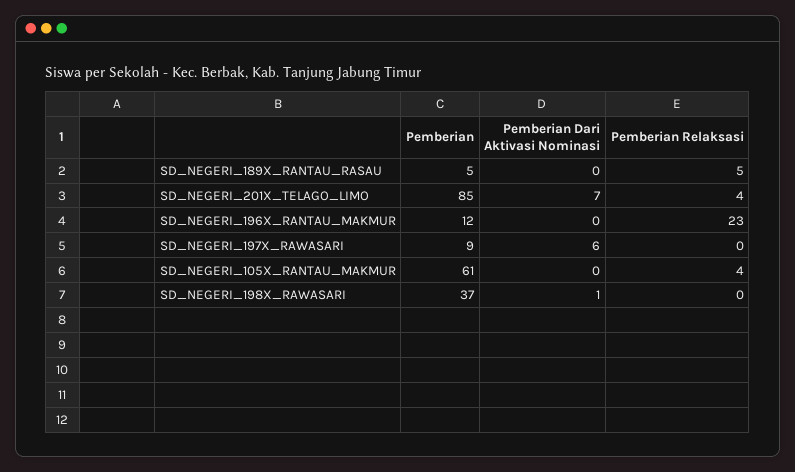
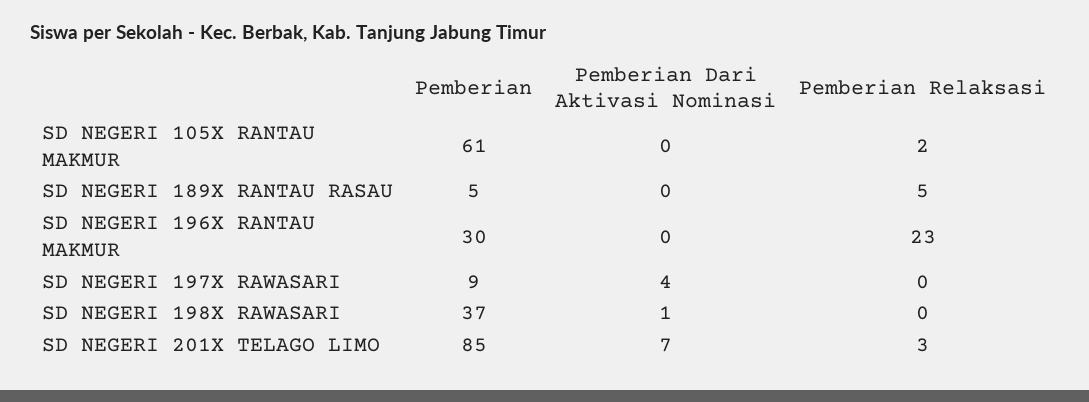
  {
    "Pemberian": {
      "SD_NEGERI_189X_RANTAU_RASAU": 5,
      "SD_NEGERI_201X_TELAGO_LIMO": 85,
-     "SD_NEGERI_196X_RANTAU_MAKMUR": 12,
+     "SD_NEGERI_196X_RANTAU_MAKMUR": 30,
      "SD_NEGERI_197X_RAWASARI": 9,
      "SD_NEGERI_105X_RANTAU_MAKMUR": 61,
      "SD_NEGERI_198X_RAWASARI": 37
    },
    "Pemberian Dari Aktivasi Nominasi": {
      "SD_NEGERI_189X_RANTAU_RASAU": 0,
      "SD_NEGERI_201X_TELAGO_LIMO": 7,
      "SD_NEGERI_196X_RANTAU_MAKMUR": 0,
-     "SD_NEGERI_197X_RAWASARI": 6,
+     "SD_NEGERI_197X_RAWASARI": 4,
      "SD_NEGERI_105X_RANTAU_MAKMUR": 0,
      "SD_NEGERI_198X_RAWASARI": 1
    },
    "Pemberian Relaksasi": {
      "SD_NEGERI_189X_RANTAU_RASAU": 5,
-     "SD_NEGERI_201X_TELAGO_LIMO": 4,
+     "SD_NEGERI_201X_TELAGO_LIMO": 3,
      "SD_NEGERI_196X_RANTAU_MAKMUR": 23,
      "SD_NEGERI_197X_RAWASARI": 0,
-     "SD_NEGERI_105X_RANTAU_MAKMUR": 4,
+     "SD_NEGERI_105X_RANTAU_MAKMUR": 2,
      "SD_NEGERI_198X_RAWASARI": 0
    }
  }

